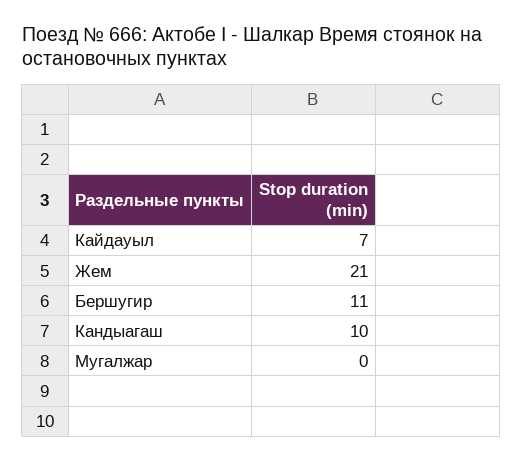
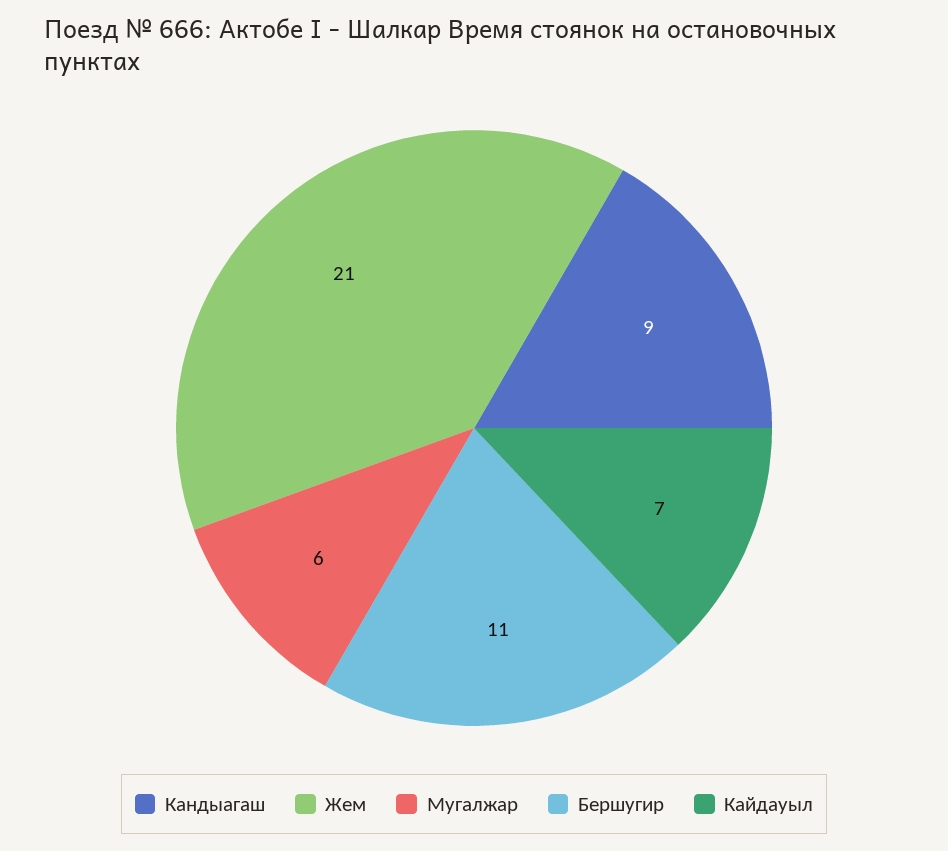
  {
    "Кайдауыл": 7,
    "Жем": 21,
    "Бершугир": 11,
-   "Кандыагаш": 10,
+   "Кандыагаш": 9,
-   "Мугалжар": 0
+   "Мугалжар": 6
  }

